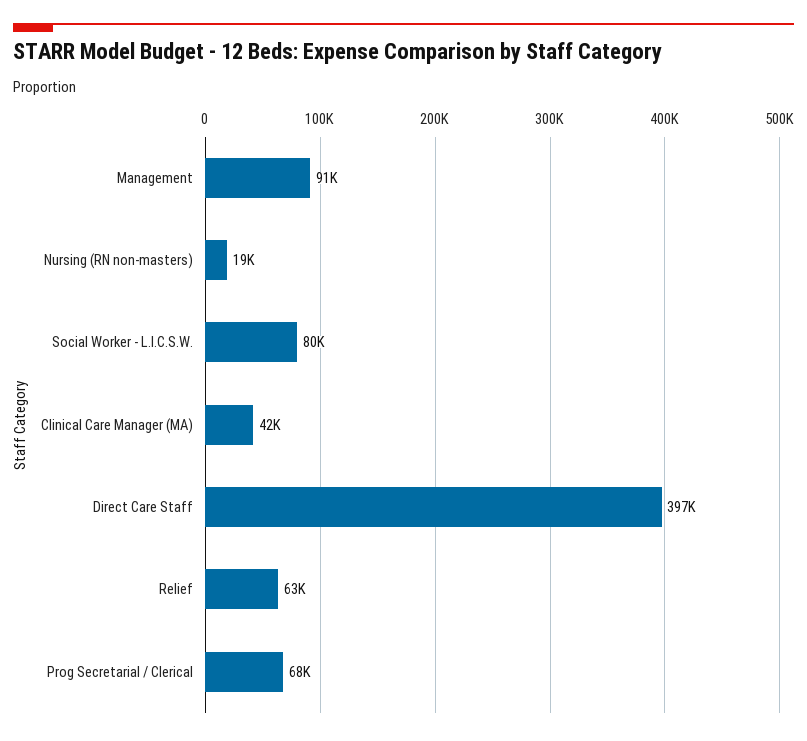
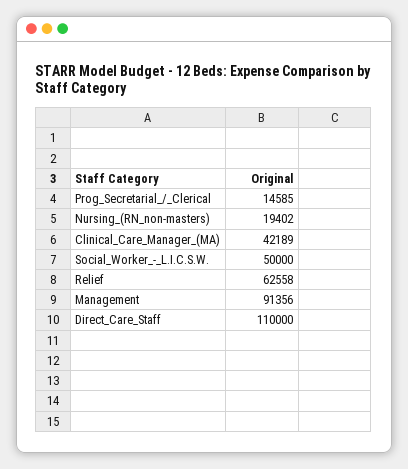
  {
    "Management": 91356,
    "Nursing (RN non-masters)": 19402,
-   "Social Worker - L.I.C.S.W.": 80000,
+   "Social Worker - L.I.C.S.W.": 50000,
    "Clinical Care Manager (MA)": 42189,
-   "Direct Care Staff": 397000,
+   "Direct Care Staff": 110000,
    "Relief": 62558,
-   "Prog Secretarial / Clerical": 68000
+   "Prog Secretarial / Clerical": 14585
  }

